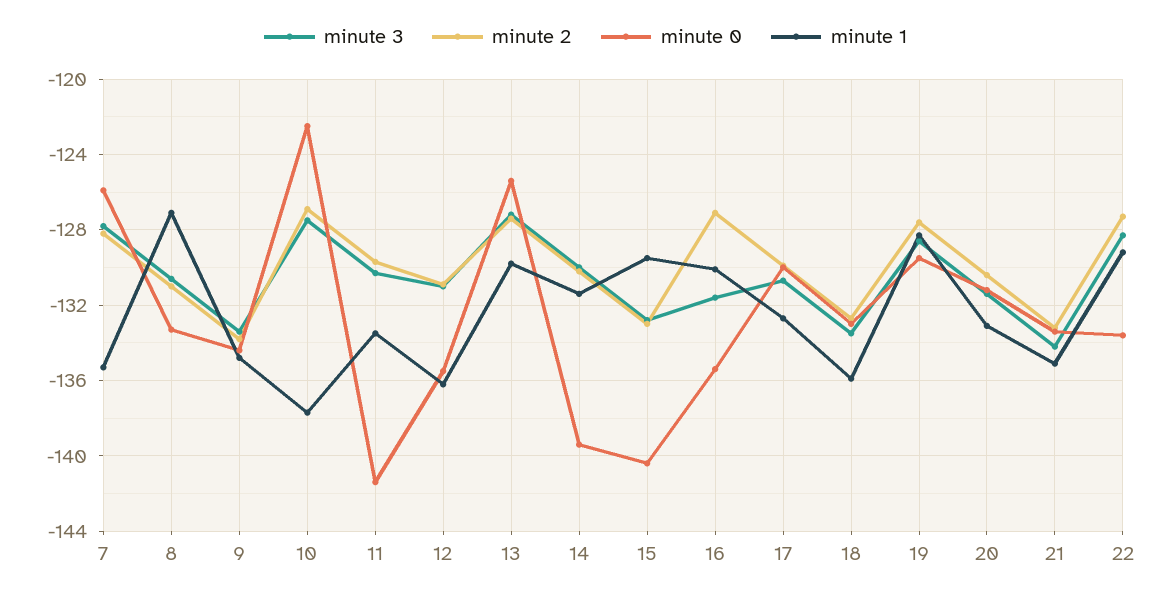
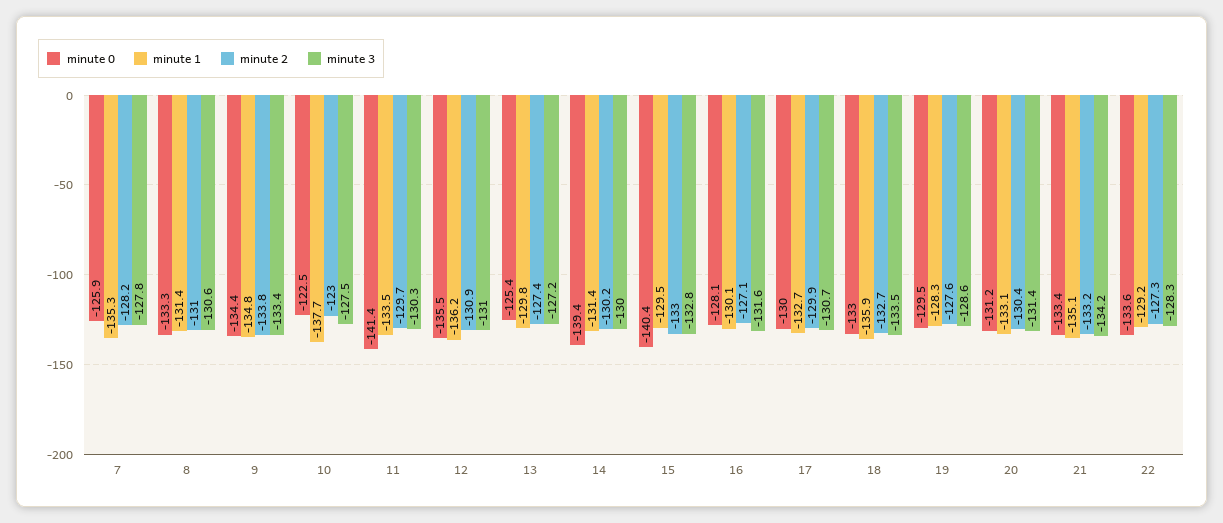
  {
    "minute 3": {
      "7": -127.8,
      "8": -130.6,
      "9": -133.4,
      "10": -127.5,
      "11": -130.3,
      "12": -131,
      "13": -127.2,
      "14": -130,
      "15": -132.8,
      "16": -131.6,
      "17": -130.7,
      "18": -133.5,
      "19": -128.6,
      "20": -131.4,
      "21": -134.2,
      "22": -128.3
    },
    "minute 2": {
      "7": -128.2,
      "8": -131,
      "9": -133.8,
-     "10": -127,
+     "10": -123,
      "11": -129.7,
      "12": -130.9,
      "13": -127.4,
      "14": -130.2,
      "15": -133,
      "16": -127.1,
      "17": -129.9,
      "18": -132.7,
      "19": -127.6,
      "20": -130.4,
      "21": -133.2,
      "22": -127.3
    },
    "minute 0": {
      "7": -125.9,
      "8": -133.3,
      "9": -134.4,
      "10": -122.5,
      "11": -141.4,
      "12": -135.5,
      "13": -125.4,
      "14": -139.4,
      "15": -140.4,
-     "16": -135.5,
+     "16": -128.1,
      "17": -130,
      "18": -133,
      "19": -129.5,
      "20": -131.2,
      "21": -133.4,
      "22": -133.6
    },
    "minute 1": {
      "7": -135.3,
-     "8": -127,
+     "8": -131.4,
      "9": -134.8,
      "10": -137.7,
      "11": -133.5,
      "12": -136.2,
      "13": -129.8,
      "14": -131.4,
      "15": -129.5,
      "16": -130.1,
      "17": -132.7,
      "18": -135.9,
      "19": -128.3,
      "20": -133.1,
      "21": -135.1,
      "22": -129.2
    }
  }

